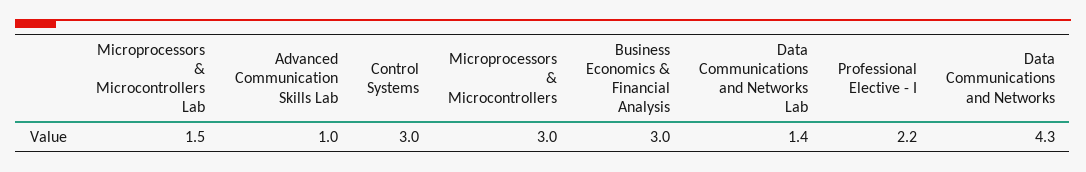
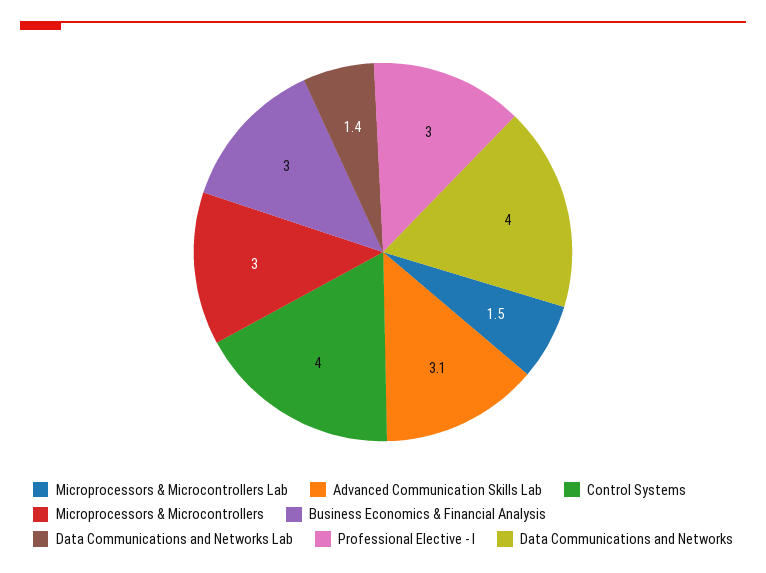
  {
    "Microprocessors & Microcontrollers Lab": 1.5,
-   "Advanced Communication Skills Lab": 1,
+   "Advanced Communication Skills Lab": 3.1,
-   "Control Systems": 3,
+   "Control Systems": 4,
    "Microprocessors & Microcontrollers": 3,
    "Business Economics & Financial Analysis": 3,
    "Data Communications and Networks Lab": 1.4,
-   "Professional Elective - I": 2.2,
+   "Professional Elective - I": 3,
-   "Data Communications and Networks": 4.3
+   "Data Communications and Networks": 4
  }

